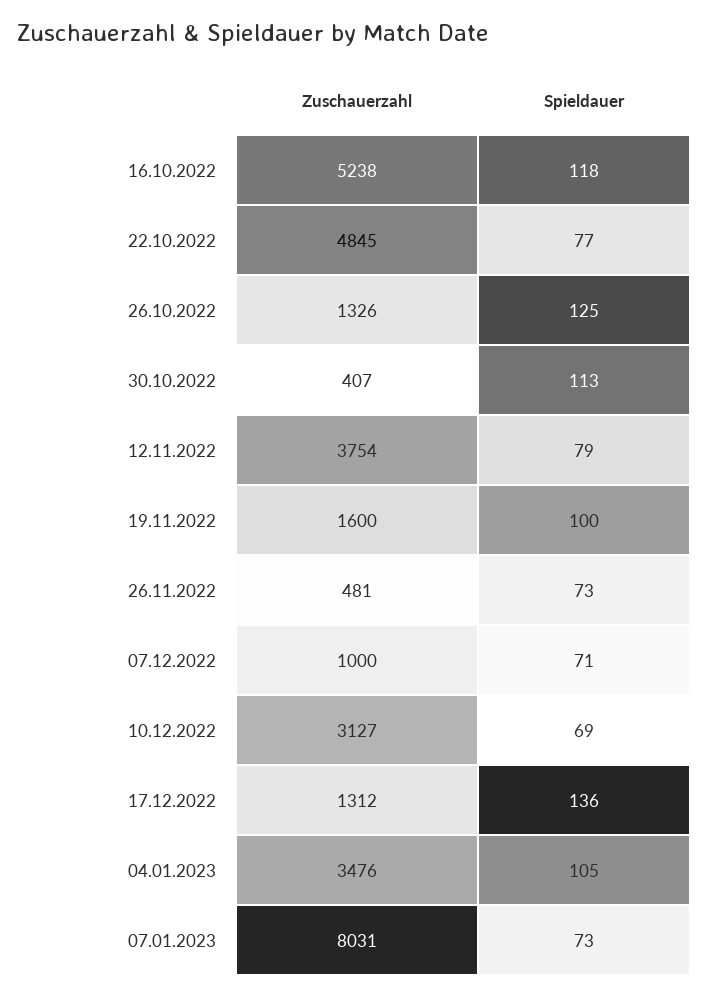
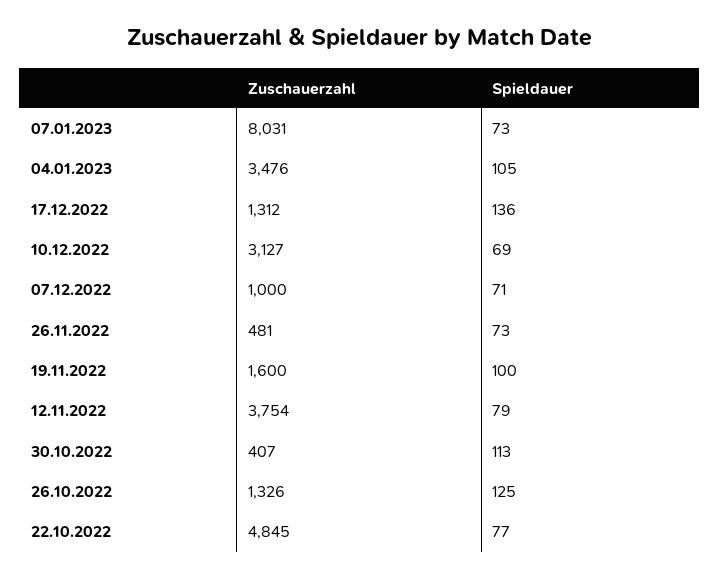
  {
    "Zuschauerzahl": {
-     "16.10.2022": 5238,
      "22.10.2022": 4845,
      "26.10.2022": 1326,
      "30.10.2022": 407,
      "12.11.2022": 3754,
      "19.11.2022": 1600,
      "26.11.2022": 481,
      "07.12.2022": 1000,
      "10.12.2022": 3127,
      "17.12.2022": 1312,
      "04.01.2023": 3476,
      "07.01.2023": 8031
    },
    "Spieldauer": {
-     "16.10.2022": 118,
      "22.10.2022": 77,
      "26.10.2022": 125,
      "30.10.2022": 113,
      "12.11.2022": 79,
      "19.11.2022": 100,
      "26.11.2022": 73,
      "07.12.2022": 71,
      "10.12.2022": 69,
      "17.12.2022": 136,
      "04.01.2023": 105,
      "07.01.2023": 73
    }
  }

